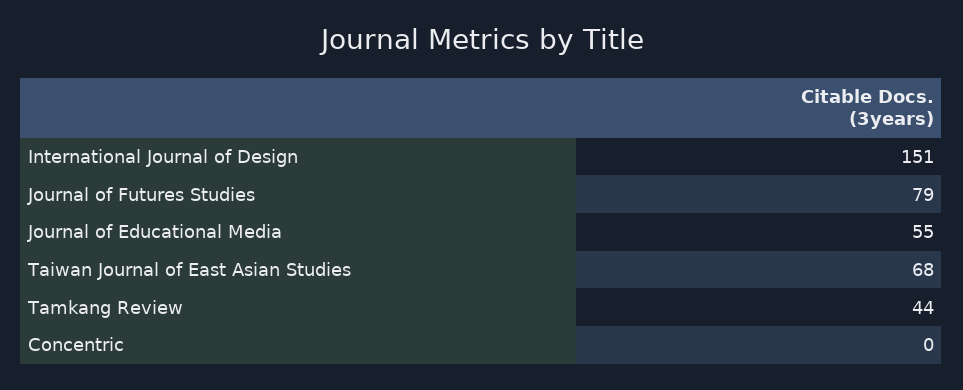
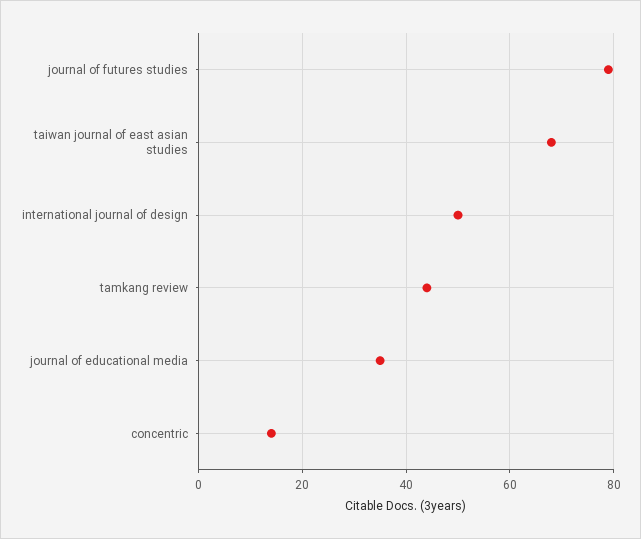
  {
-   "International Journal of Design": 151,
+   "International Journal of Design": 50,
    "Journal of Futures Studies": 79,
-   "Journal of Educational Media": 55,
+   "Journal of Educational Media": 35,
    "Taiwan Journal of East Asian Studies": 68,
    "Tamkang Review": 44,
-   "Concentric": 0
+   "Concentric": 15
  }

